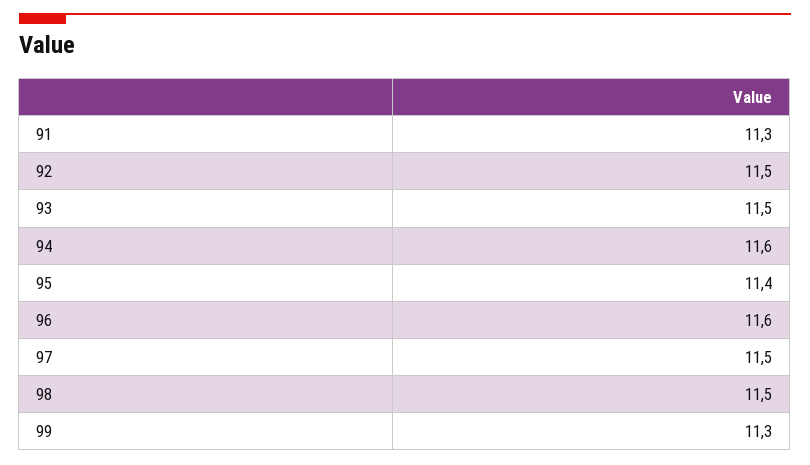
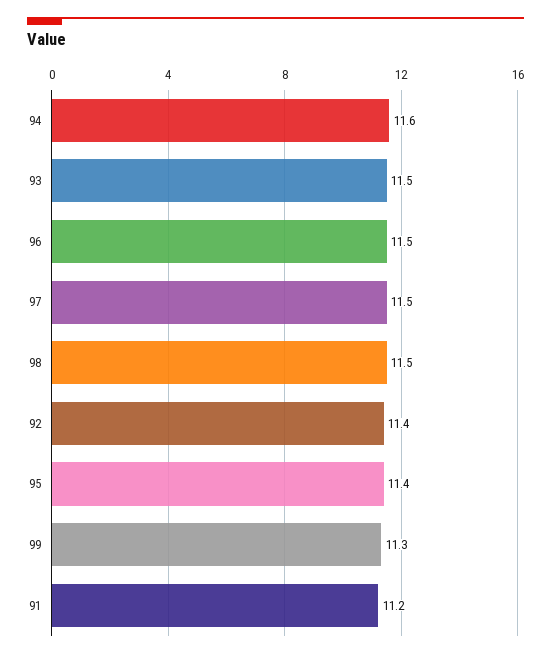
  {
-   "91": 11.3,
+   "91": 11.2,
-   "92": 11.5,
+   "92": 11.4,
    "93": 11.5,
    "94": 11.6,
    "95": 11.4,
-   "96": 11.6,
+   "96": 11.5,
    "97": 11.5,
    "98": 11.5,
    "99": 11.3
  }

